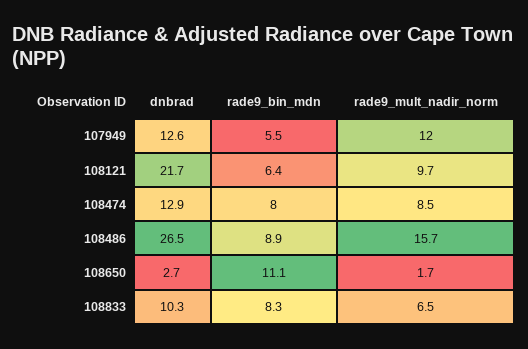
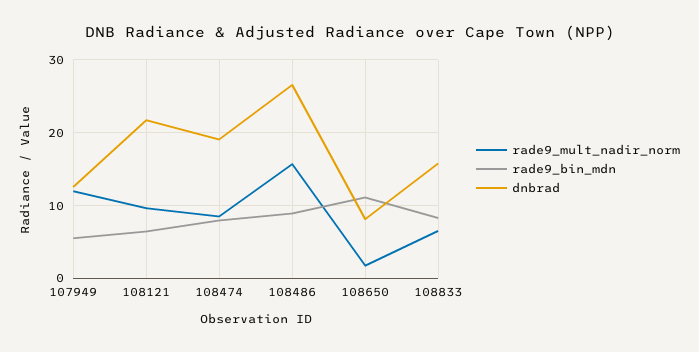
  {
    "dnbrad": {
      "107949": 12.6,
      "108121": 21.7,
-     "108474": 12.9,
+     "108474": 19,
      "108486": 26.5,
-     "108650": 2.7,
+     "108650": 8,
-     "108833": 10.3
+     "108833": 16
    },
    "rade9_bin_mdn": {
      "107949": 5.5,
      "108121": 6.4,
      "108474": 8,
      "108486": 8.9,
      "108650": 11.1,
      "108833": 8.3
    },
    "rade9_mult_nadir_norm": {
      "107949": 12,
      "108121": 9.7,
      "108474": 8.5,
      "108486": 15.7,
      "108650": 1.7,
      "108833": 6.5
    }
  }

